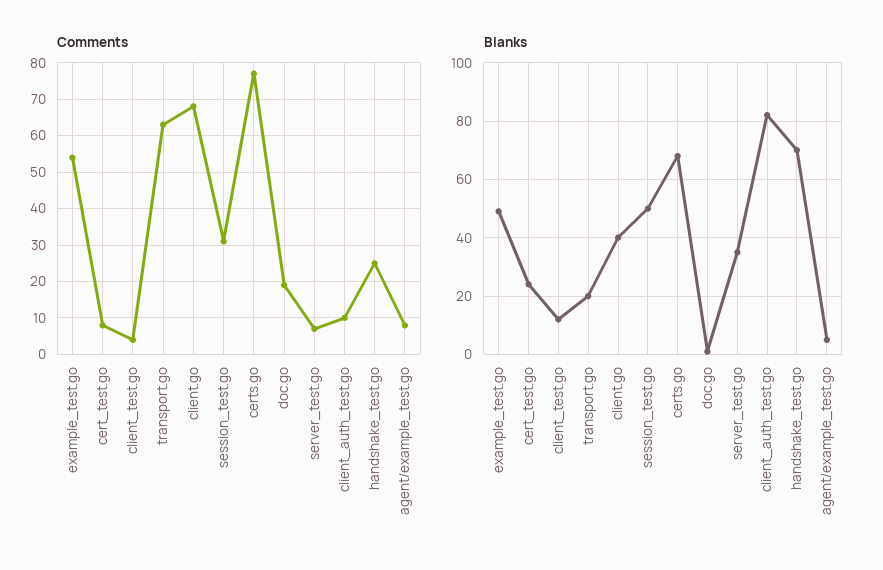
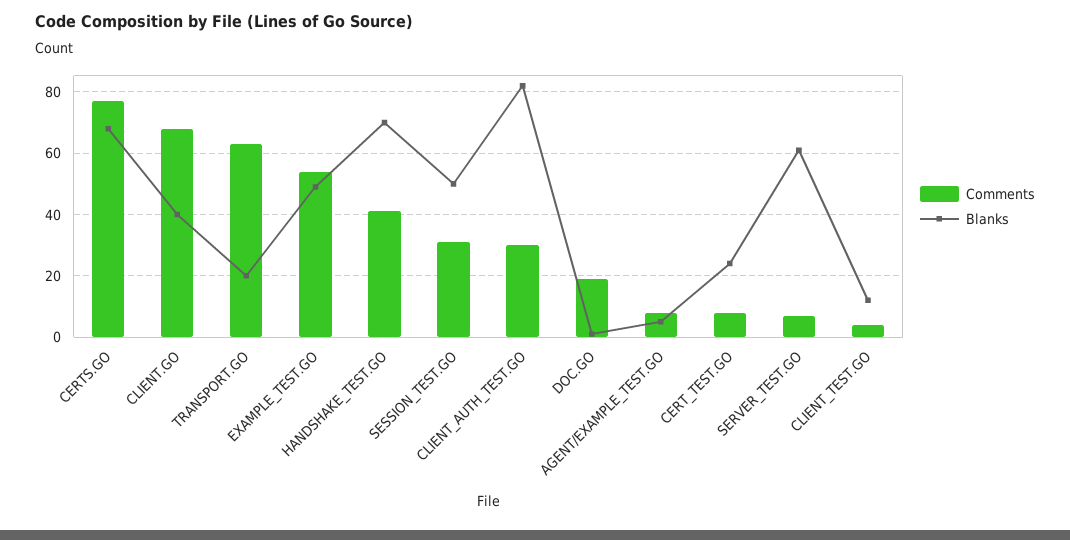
  {
    "Comments": {
      "example_test.go": 55,
      "cert_test.go": 10,
      "client_test.go": 5,
      "transport.go": 65,
      "client.go": 70,
      "session_test.go": 30,
      "certs.go": 75,
      "doc.go": 20,
      "server_test.go": 5,
-     "client_auth_test.go": 10,
+     "client_auth_test.go": 30,
-     "handshake_test.go": 25,
+     "handshake_test.go": 40,
      "agent/example_test.go": 10
    },
    "Blanks": {
      "example_test.go": 50,
      "cert_test.go": 25,
      "client_test.go": 10,
      "transport.go": 20,
      "client.go": 40,
      "session_test.go": 50,
      "certs.go": 70,
      "doc.go": 0,
-     "server_test.go": 35,
+     "server_test.go": 60,
      "client_auth_test.go": 80,
      "handshake_test.go": 70,
      "agent/example_test.go": 5
    }
  }

